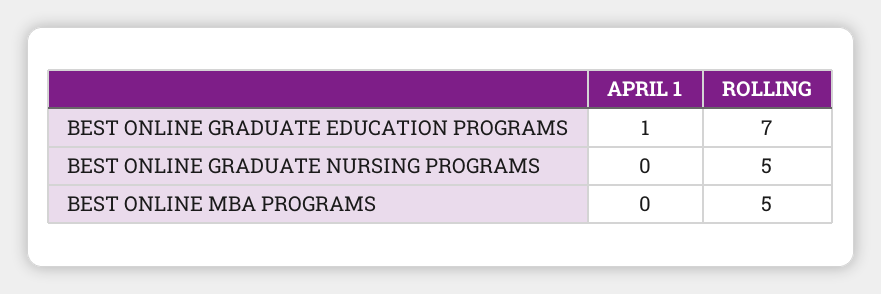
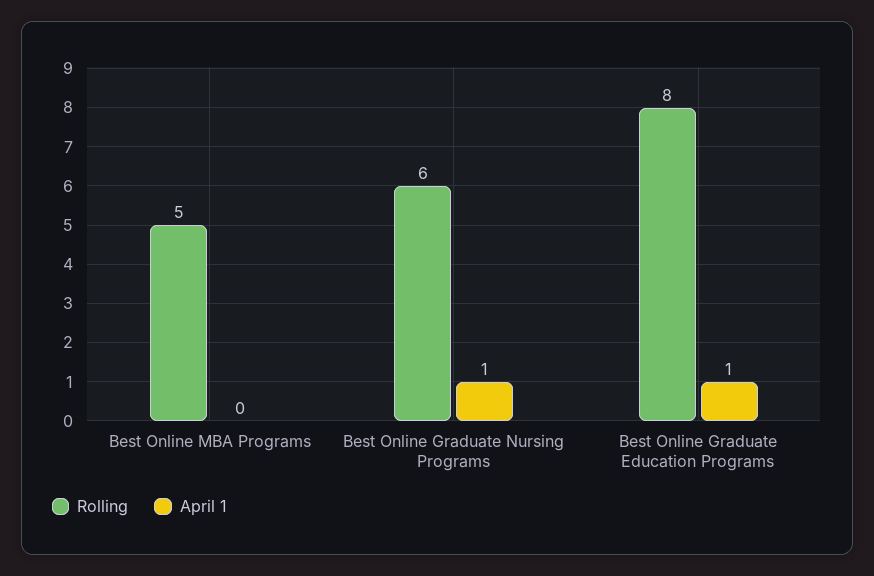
  {
    "APRIL 1": {
      "BEST ONLINE GRADUATE EDUCATION PROGRAMS": 1,
-     "BEST ONLINE GRADUATE NURSING PROGRAMS": 0,
+     "BEST ONLINE GRADUATE NURSING PROGRAMS": 1,
      "BEST ONLINE MBA PROGRAMS": 0
    },
    "ROLLING": {
-     "BEST ONLINE GRADUATE EDUCATION PROGRAMS": 7,
+     "BEST ONLINE GRADUATE EDUCATION PROGRAMS": 8,
-     "BEST ONLINE GRADUATE NURSING PROGRAMS": 5,
+     "BEST ONLINE GRADUATE NURSING PROGRAMS": 6,
      "BEST ONLINE MBA PROGRAMS": 5
    }
  }

